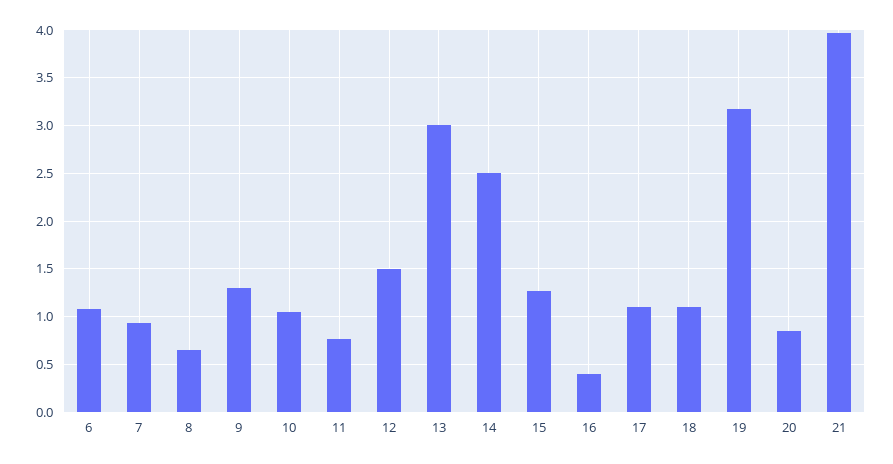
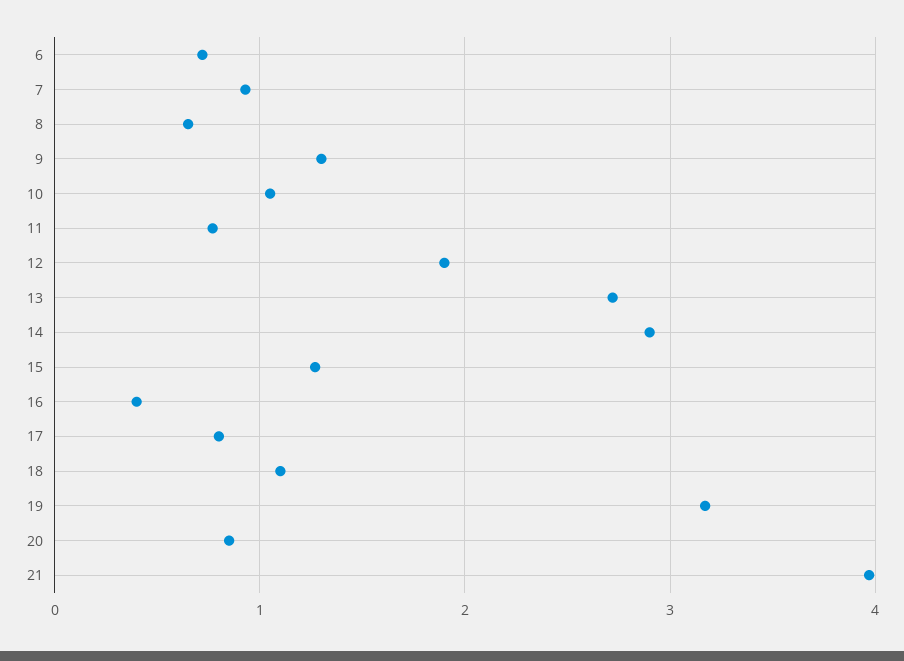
  {
-   "6": 1.1,
+   "6": 0.7,
    "7": 0.9,
    "8": 0.7,
    "9": 1.3,
    "10": 1.1,
    "11": 0.8,
-   "12": 1.5,
+   "12": 1.9,
-   "13": 3,
+   "13": 2.7,
-   "14": 2.5,
+   "14": 2.9,
    "15": 1.3,
    "16": 0.4,
-   "17": 1.1,
+   "17": 0.8,
    "18": 1.1,
    "19": 3.2,
    "20": 0.9,
    "21": 4
  }

